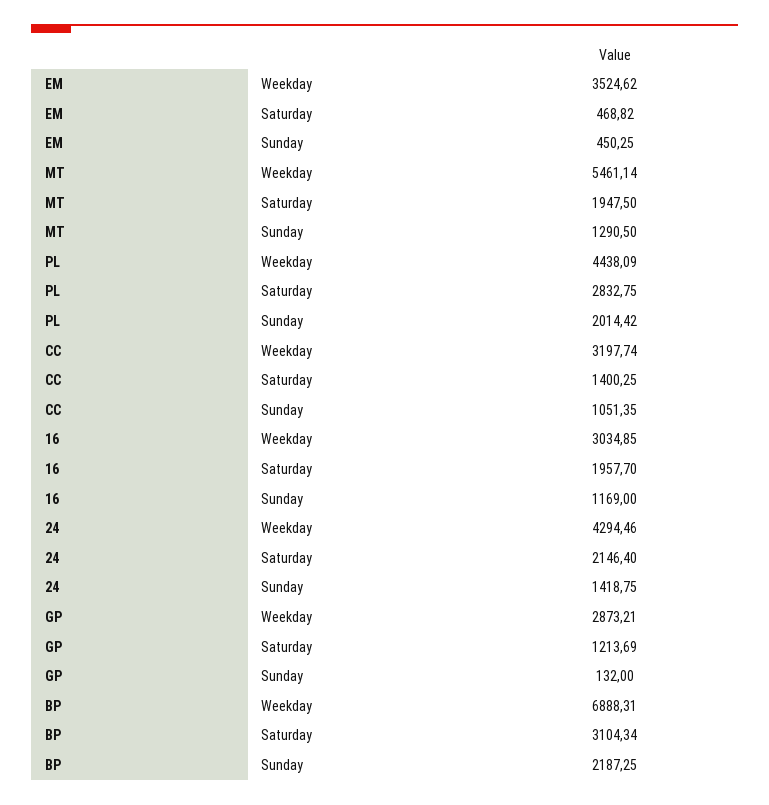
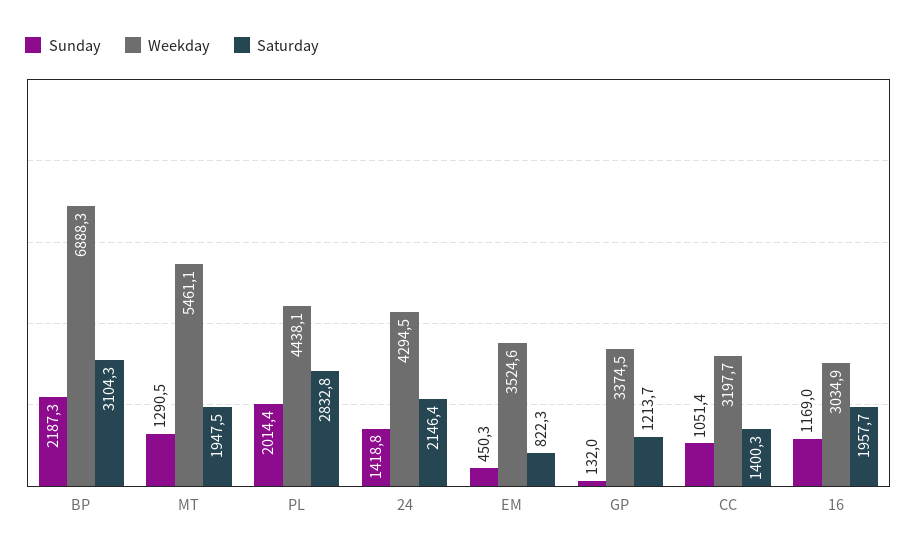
  {
    "Weekday": {
      "EM": 3524.62,
      "MT": 5461.14,
      "PL": 4438.09,
      "CC": 3197.74,
      "16": 3034.85,
      "24": 4294.46,
-     "GP": 2873.21,
+     "GP": 3374.5,
      "BP": 6888.31
    },
    "Saturday": {
-     "EM": 468.82,
+     "EM": 822.3,
      "MT": 1947.5,
      "PL": 2832.75,
      "CC": 1400.25,
      "16": 1957.7,
      "24": 2146.4,
      "GP": 1213.69,
      "BP": 3104.34
    },
    "Sunday": {
      "EM": 450.25,
      "MT": 1290.5,
      "PL": 2014.42,
      "CC": 1051.35,
      "16": 1169,
      "24": 1418.75,
      "GP": 132,
      "BP": 2187.25
    }
  }

